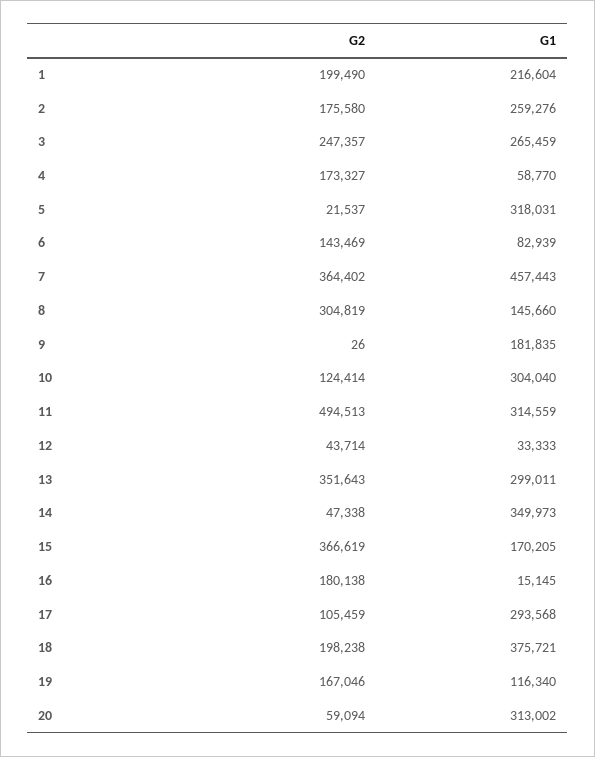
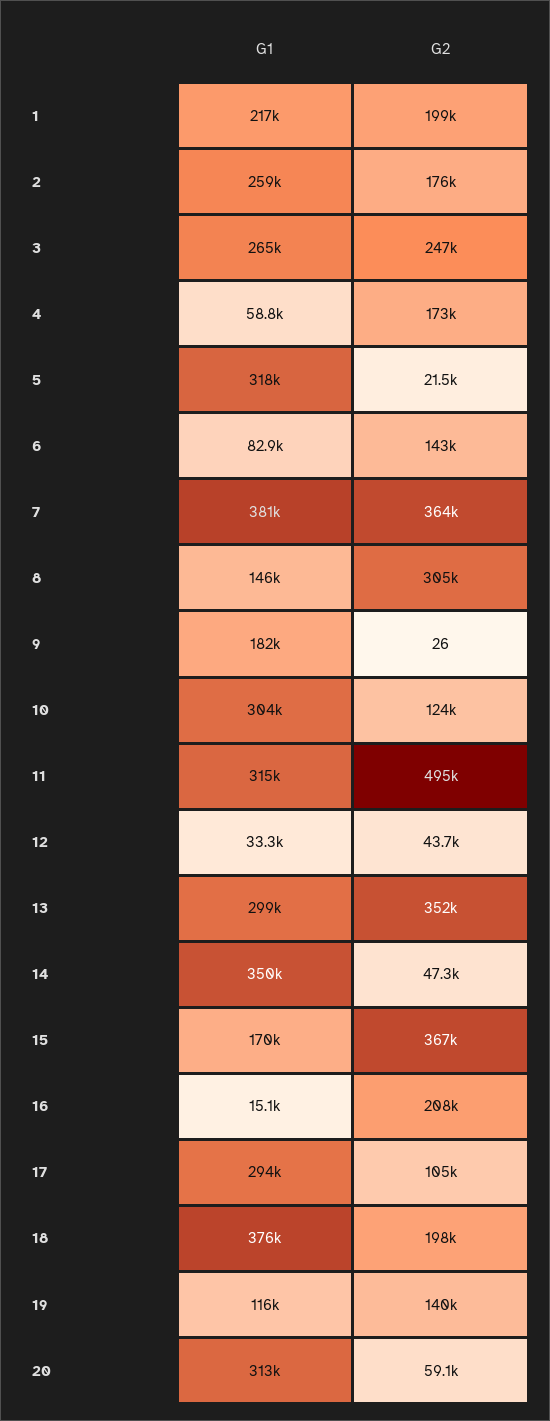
  {
    "G2": {
      "1": 199490,
      "2": 175580,
      "3": 247357,
      "4": 173327,
      "5": 21537,
      "6": 143469,
      "7": 364402,
      "8": 304819,
      "9": 26,
      "10": 124414,
      "11": 494513,
      "12": 43714,
      "13": 351643,
      "14": 47338,
      "15": 366619,
-     "16": 180138,
+     "16": 208000,
      "17": 105459,
      "18": 198238,
-     "19": 167046,
+     "19": 140000,
      "20": 59094
    },
    "G1": {
      "1": 216604,
      "2": 259276,
      "3": 265459,
      "4": 58770,
      "5": 318031,
      "6": 82939,
-     "7": 457443,
+     "7": 381000,
      "8": 145660,
      "9": 181835,
      "10": 304040,
      "11": 314559,
      "12": 33333,
      "13": 299011,
      "14": 349973,
      "15": 170205,
      "16": 15145,
      "17": 293568,
      "18": 375721,
      "19": 116340,
      "20": 313002
    }
  }

